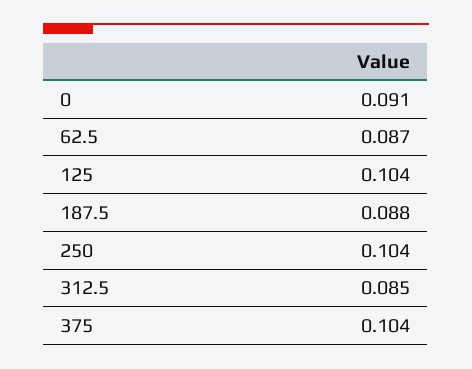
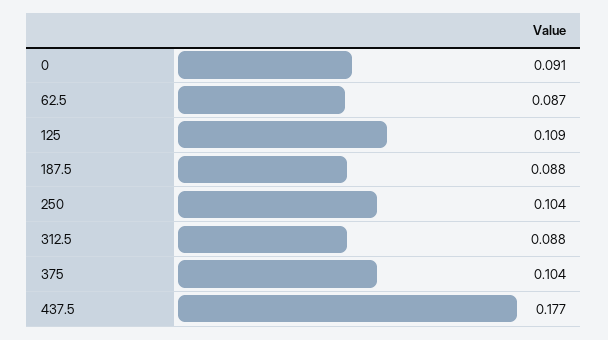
  {
    "0": 0.091,
    "62.5": 0.087,
-   "125": 0.104,
+   "125": 0.109,
    "187.5": 0.088,
    "250": 0.104,
-   "312.5": 0.085,
+   "312.5": 0.088,
-   "375": 0.104
+   "375": 0.104,
+   "437.5": 0.177
  }

